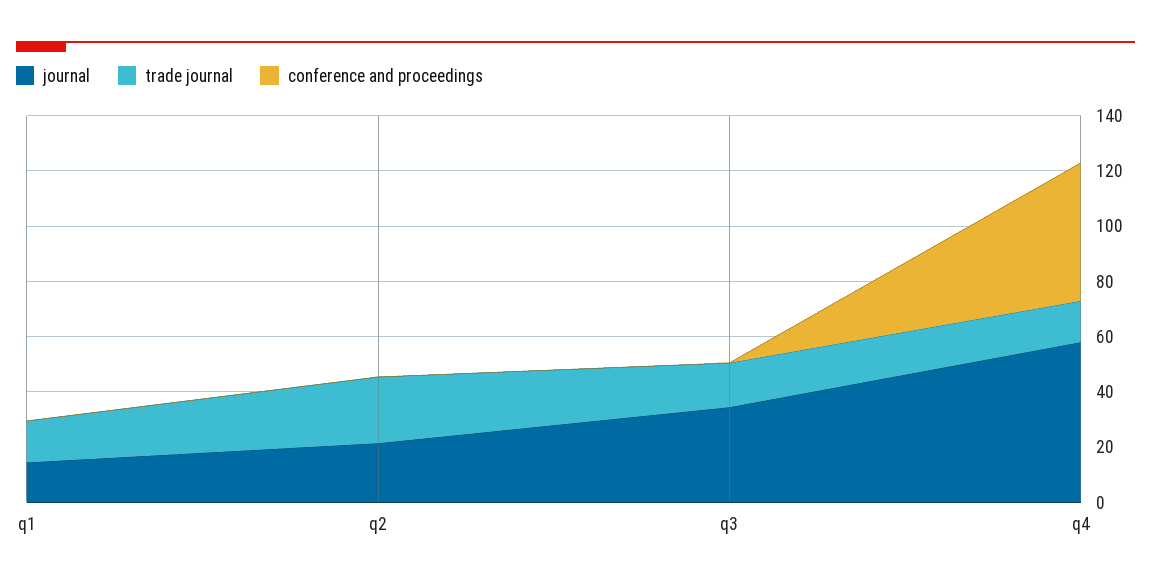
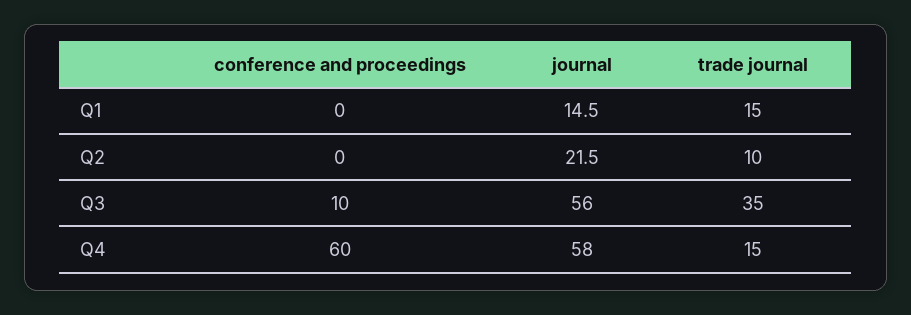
  {
    "journal": {
      "q1": 14.5,
      "q2": 21.5,
-     "q3": 35,
+     "q3": 56,
      "q4": 58
    },
    "trade journal": {
      "q1": 15,
-     "q2": 25,
+     "q2": 10,
-     "q3": 15,
+     "q3": 35,
      "q4": 15
    },
    "conference and proceedings": {
      "q1": 0,
      "q2": 0,
-     "q3": 0,
+     "q3": 10,
-     "q4": 50
+     "q4": 60
    }
  }

